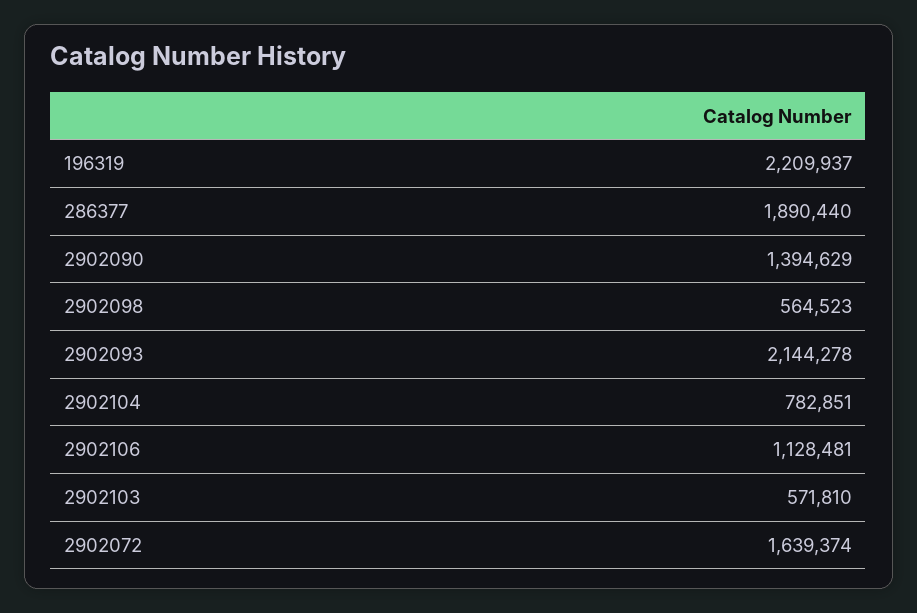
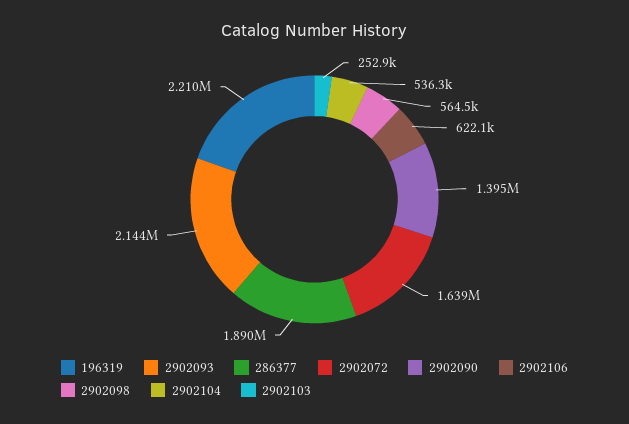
  {
    "196319": 2209937,
    "286377": 1890440,
    "2902090": 1394629,
    "2902098": 564523,
    "2902093": 2144278,
-   "2902104": 782851,
+   "2902104": 536300,
-   "2902106": 1128481,
+   "2902106": 622100,
-   "2902103": 571810,
+   "2902103": 252900,
    "2902072": 1639374
  }

